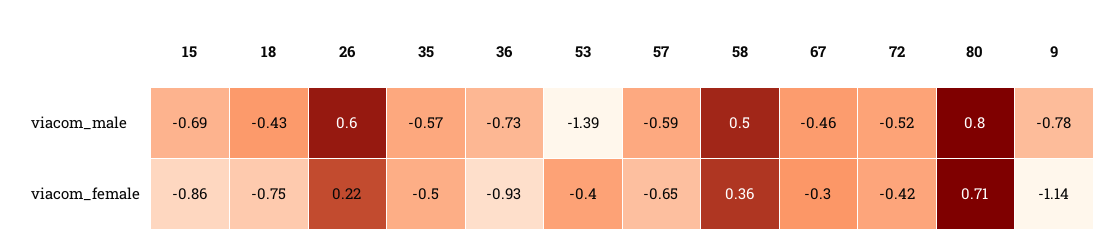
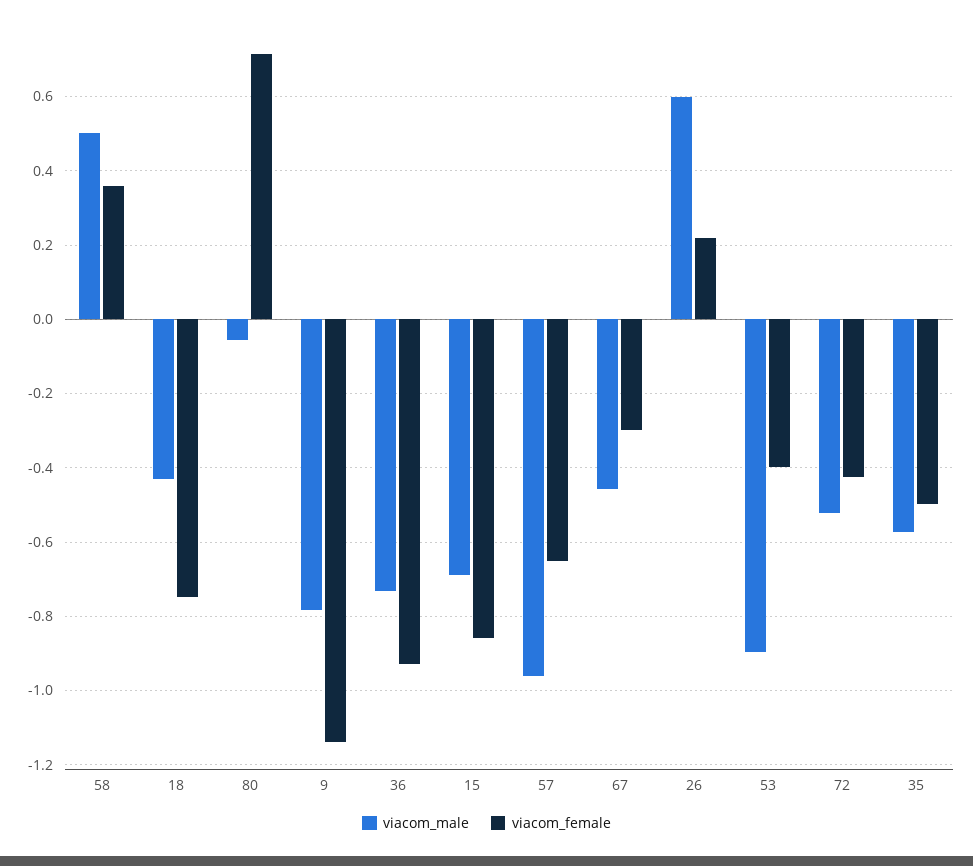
  {
    "viacom_male": {
      "15": -0.69,
      "18": -0.43,
      "26": 0.6,
      "35": -0.57,
      "36": -0.73,
-     "53": -1.39,
+     "53": -0.9,
-     "57": -0.59,
+     "57": -0.96,
      "58": 0.5,
      "67": -0.46,
      "72": -0.52,
-     "80": 0.8,
+     "80": -0.06,
      "9": -0.78
    },
    "viacom_female": {
      "15": -0.86,
      "18": -0.75,
      "26": 0.22,
      "35": -0.5,
      "36": -0.93,
      "53": -0.4,
      "57": -0.65,
      "58": 0.36,
      "67": -0.3,
      "72": -0.42,
      "80": 0.71,
      "9": -1.14
    }
  }

